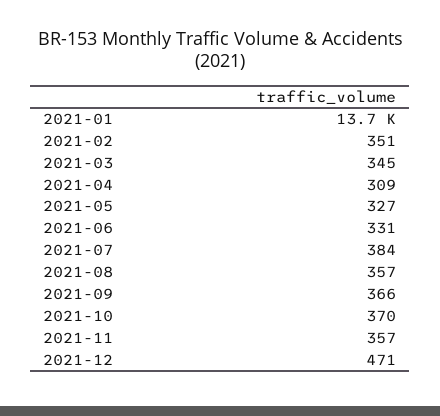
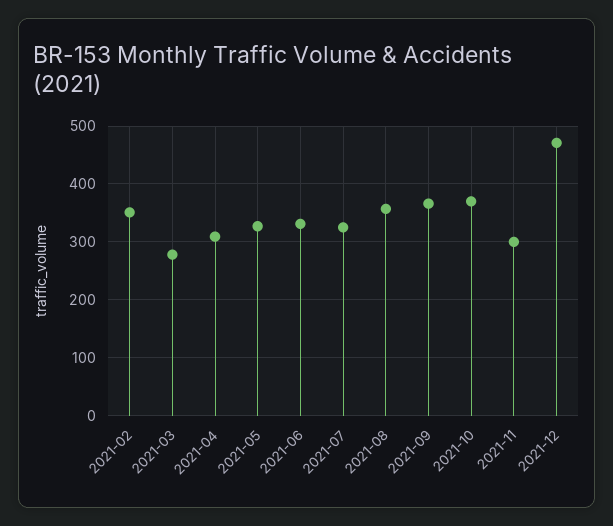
  {
-   "2021-01": 13700,
    "2021-02": 351,
-   "2021-03": 345,
+   "2021-03": 280,
    "2021-04": 309,
    "2021-05": 327,
    "2021-06": 331,
-   "2021-07": 384,
+   "2021-07": 320,
    "2021-08": 357,
    "2021-09": 366,
    "2021-10": 370,
-   "2021-11": 357,
+   "2021-11": 300,
    "2021-12": 471
  }

